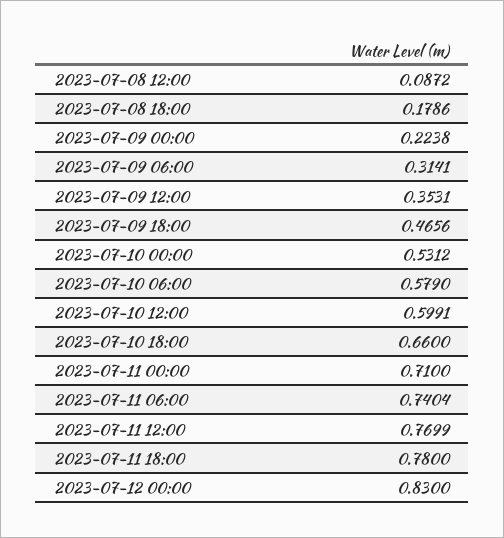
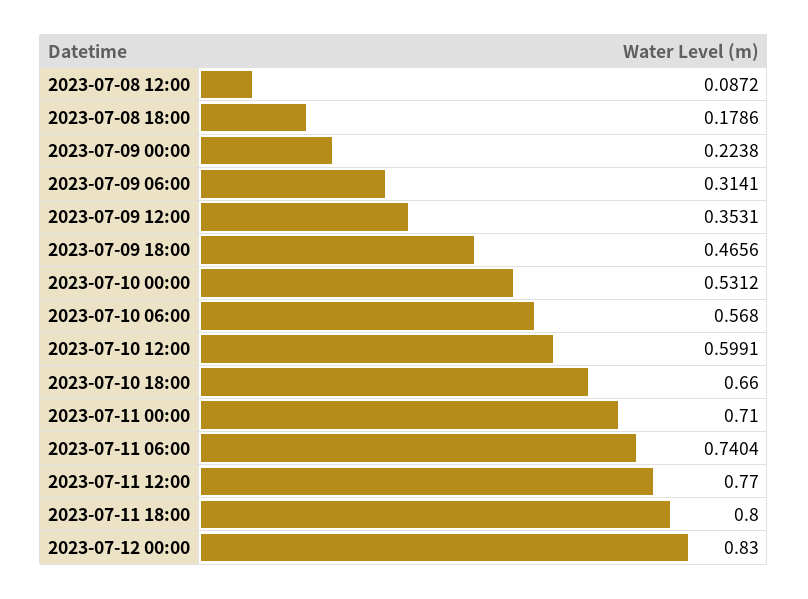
  {
    "2023-07-08 12:00": 0.0872,
    "2023-07-08 18:00": 0.1786,
    "2023-07-09 00:00": 0.2238,
    "2023-07-09 06:00": 0.3141,
    "2023-07-09 12:00": 0.3531,
    "2023-07-09 18:00": 0.4656,
    "2023-07-10 00:00": 0.5312,
-   "2023-07-10 06:00": 0.579,
+   "2023-07-10 06:00": 0.568,
    "2023-07-10 12:00": 0.5991,
    "2023-07-10 18:00": 0.66,
    "2023-07-11 00:00": 0.71,
    "2023-07-11 06:00": 0.7404,
-   "2023-07-11 12:00": 0.7699,
+   "2023-07-11 12:00": 0.77,
-   "2023-07-11 18:00": 0.78,
+   "2023-07-11 18:00": 0.8,
    "2023-07-12 00:00": 0.83
  }

